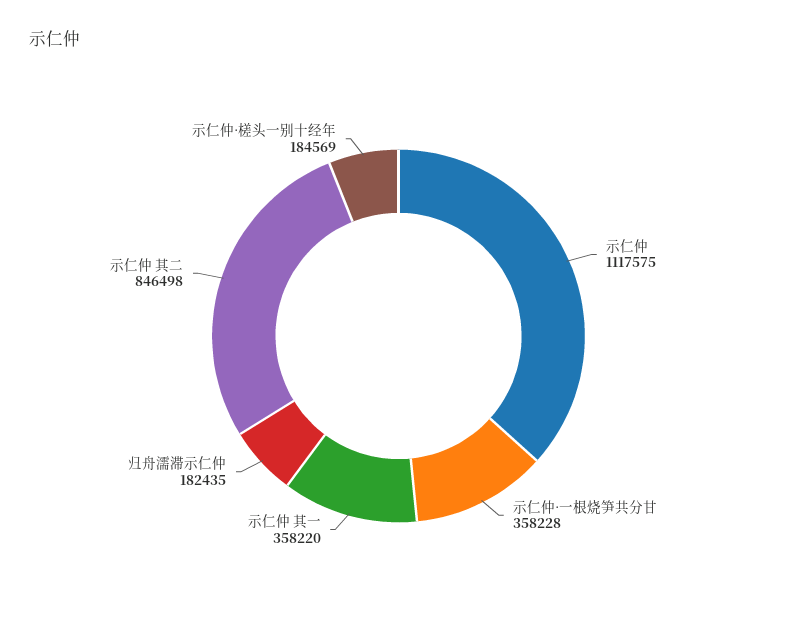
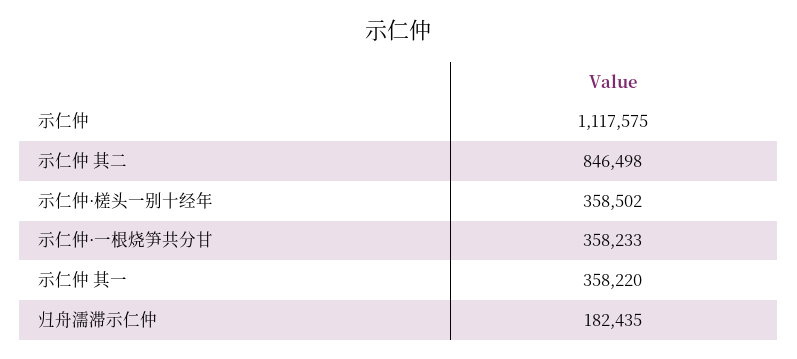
  {
    "示仁仲": 1117575,
-   "示仁仲·一根烧笋共分甘": 358228,
+   "示仁仲·一根烧笋共分甘": 358233,
    "示仁仲 其一": 358220,
    "归舟濡滞示仁仲": 182435,
    "示仁仲 其二": 846498,
-   "示仁仲·槎头一别十经年": 184569
+   "示仁仲·槎头一别十经年": 358502
  }

